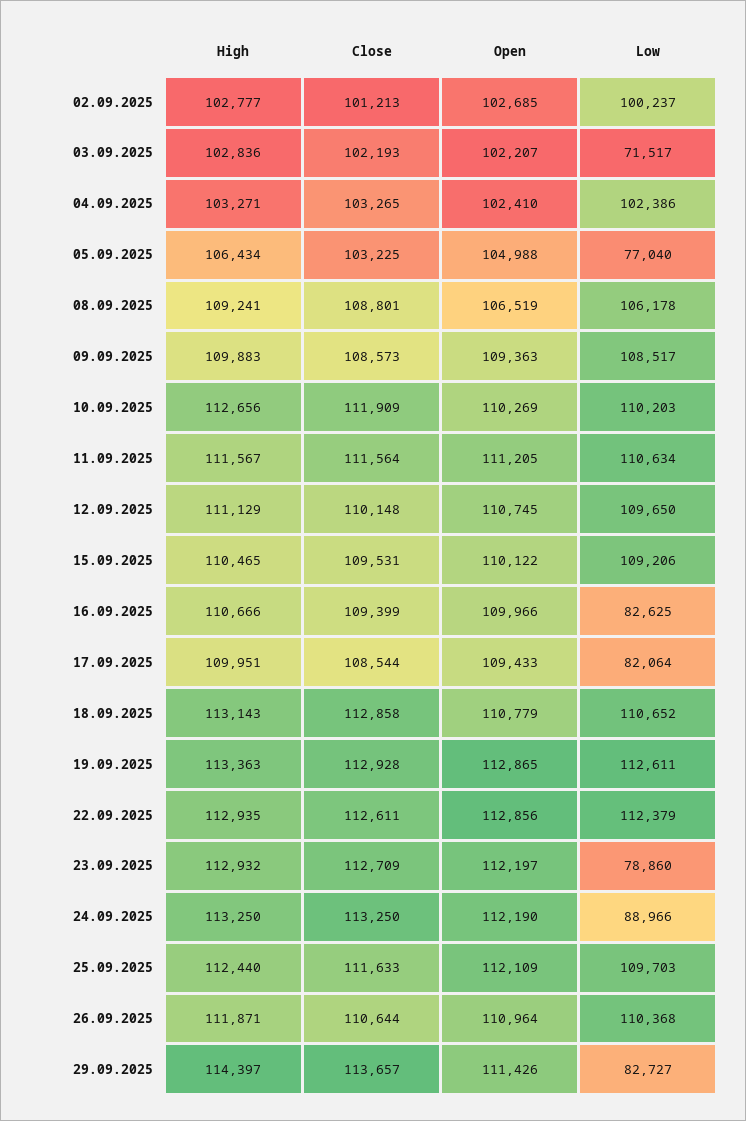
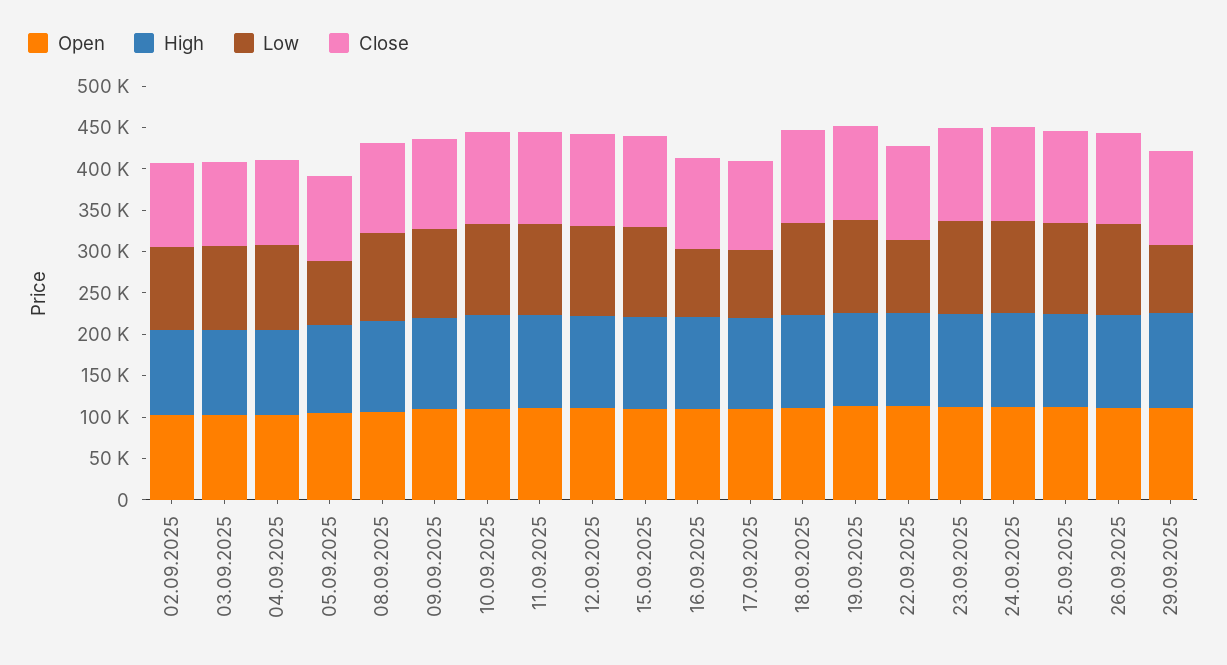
  {
    "High": {
      "02.09.2025": 102777,
      "03.09.2025": 102836,
      "04.09.2025": 103271,
      "05.09.2025": 106434,
      "08.09.2025": 109241,
      "09.09.2025": 109883,
      "10.09.2025": 112656,
      "11.09.2025": 111567,
      "12.09.2025": 111129,
      "15.09.2025": 110465,
      "16.09.2025": 110666,
      "17.09.2025": 109951,
      "18.09.2025": 113143,
      "19.09.2025": 113363,
      "22.09.2025": 112935,
      "23.09.2025": 112932,
      "24.09.2025": 113250,
      "25.09.2025": 112440,
      "26.09.2025": 111871,
      "29.09.2025": 114397
    },
    "Close": {
      "02.09.2025": 101213,
      "03.09.2025": 102193,
      "04.09.2025": 103265,
      "05.09.2025": 103225,
      "08.09.2025": 108801,
      "09.09.2025": 108573,
      "10.09.2025": 111909,
      "11.09.2025": 111564,
      "12.09.2025": 110148,
      "15.09.2025": 109531,
      "16.09.2025": 109399,
      "17.09.2025": 108544,
      "18.09.2025": 112858,
      "19.09.2025": 112928,
      "22.09.2025": 112611,
      "23.09.2025": 112709,
      "24.09.2025": 113250,
      "25.09.2025": 111633,
      "26.09.2025": 110644,
      "29.09.2025": 113657
    },
    "Open": {
      "02.09.2025": 102685,
      "03.09.2025": 102207,
      "04.09.2025": 102410,
      "05.09.2025": 104988,
      "08.09.2025": 106519,
      "09.09.2025": 109363,
      "10.09.2025": 110269,
      "11.09.2025": 111205,
      "12.09.2025": 110745,
      "15.09.2025": 110122,
      "16.09.2025": 109966,
      "17.09.2025": 109433,
      "18.09.2025": 110779,
      "19.09.2025": 112865,
      "22.09.2025": 112856,
      "23.09.2025": 112197,
      "24.09.2025": 112190,
      "25.09.2025": 112109,
      "26.09.2025": 110964,
      "29.09.2025": 111426
    },
    "Low": {
      "02.09.2025": 100237,
-     "03.09.2025": 71517,
+     "03.09.2025": 100000,
      "04.09.2025": 102386,
      "05.09.2025": 77040,
      "08.09.2025": 106178,
      "09.09.2025": 108517,
      "10.09.2025": 110203,
      "11.09.2025": 110634,
      "12.09.2025": 109650,
      "15.09.2025": 109206,
      "16.09.2025": 82625,
      "17.09.2025": 82064,
      "18.09.2025": 110652,
      "19.09.2025": 112611,
-     "22.09.2025": 112379,
+     "22.09.2025": 90000,
-     "23.09.2025": 78860,
+     "23.09.2025": 110000,
-     "24.09.2025": 88966,
+     "24.09.2025": 110000,
      "25.09.2025": 109703,
      "26.09.2025": 110368,
      "29.09.2025": 82727
    }
  }

